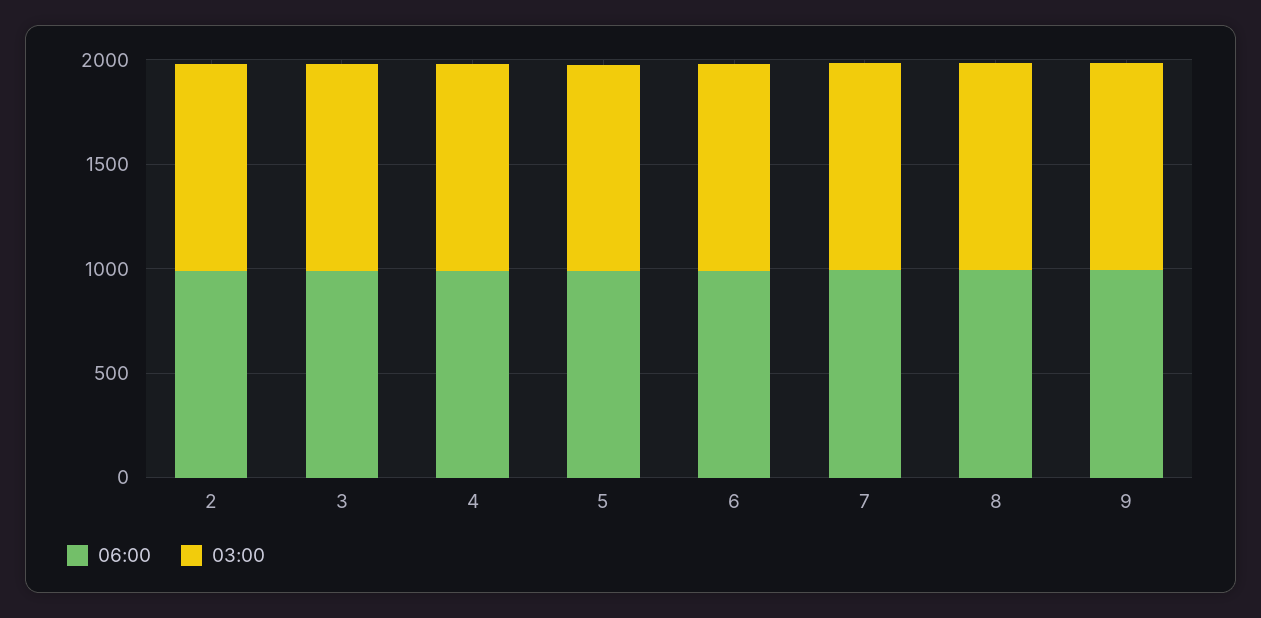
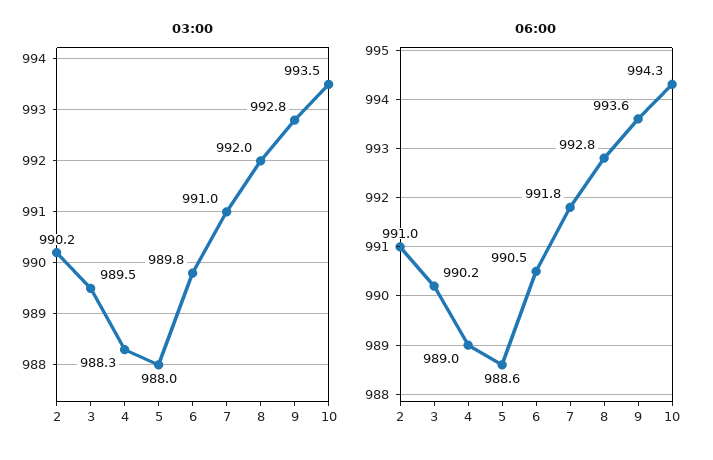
  {
    "06:00": {
      "2": 991,
      "3": 990.2,
      "4": 989,
      "5": 988.6,
      "6": 990.5,
      "7": 991.8,
      "8": 992.8,
-     "9": 993.6
+     "9": 993.6,
+     "10": 994.3
    },
    "03:00": {
      "2": 990.2,
      "3": 989.5,
      "4": 988.3,
      "5": 988,
      "6": 989.8,
      "7": 991,
      "8": 992,
-     "9": 992.8
+     "9": 992.8,
+     "10": 993.5
    }
  }

